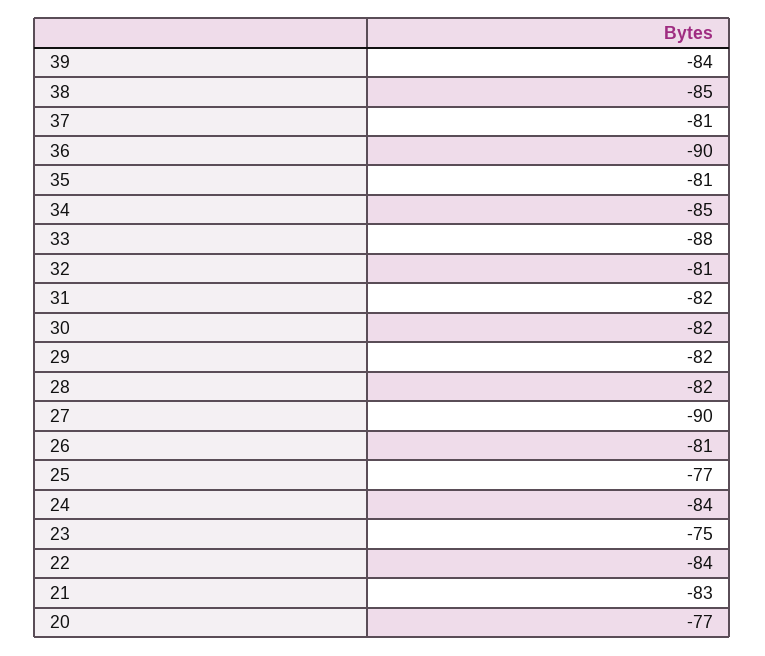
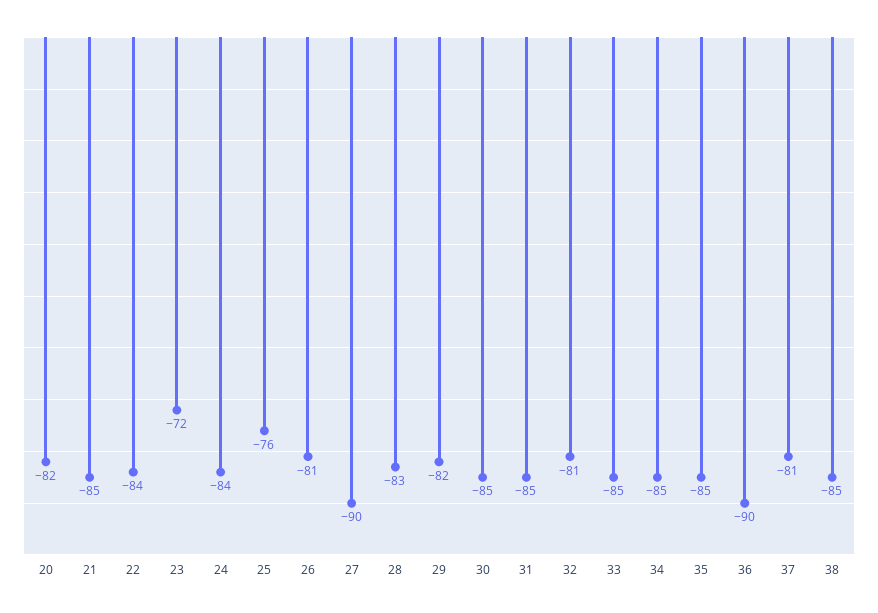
  {
-   "39": -84,
    "38": -85,
    "37": -81,
    "36": -90,
-   "35": -81,
+   "35": -85,
    "34": -85,
-   "33": -88,
+   "33": -85,
    "32": -81,
-   "31": -82,
+   "31": -85,
-   "30": -82,
+   "30": -85,
    "29": -82,
-   "28": -82,
+   "28": -83,
    "27": -90,
    "26": -81,
-   "25": -77,
+   "25": -76,
    "24": -84,
-   "23": -75,
+   "23": -72,
    "22": -84,
-   "21": -83,
+   "21": -85,
-   "20": -77
+   "20": -82
  }

